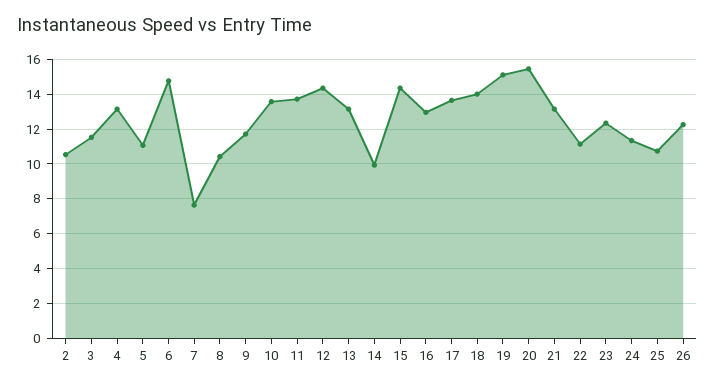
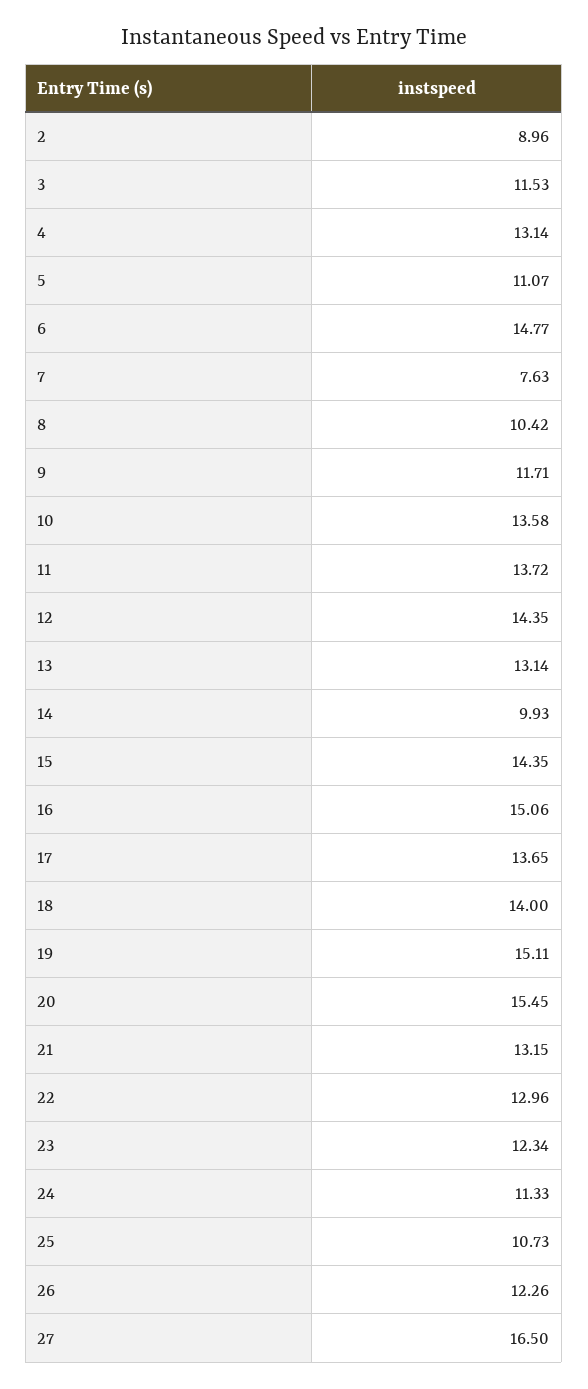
  {
-   "2": 10.5,
+   "2": 8.96,
    "3": 11.53,
    "4": 13.14,
    "5": 11.07,
    "6": 14.77,
    "7": 7.63,
    "8": 10.42,
    "9": 11.71,
    "10": 13.58,
    "11": 13.72,
    "12": 14.35,
    "13": 13.14,
    "14": 9.93,
    "15": 14.35,
-   "16": 13,
+   "16": 15.06,
    "17": 13.65,
    "18": 14,
    "19": 15.11,
    "20": 15.45,
    "21": 13.15,
-   "22": 11,
+   "22": 12.96,
    "23": 12.34,
    "24": 11.33,
    "25": 10.73,
-   "26": 12.26
+   "26": 12.26,
+   "27": 16.5
  }

